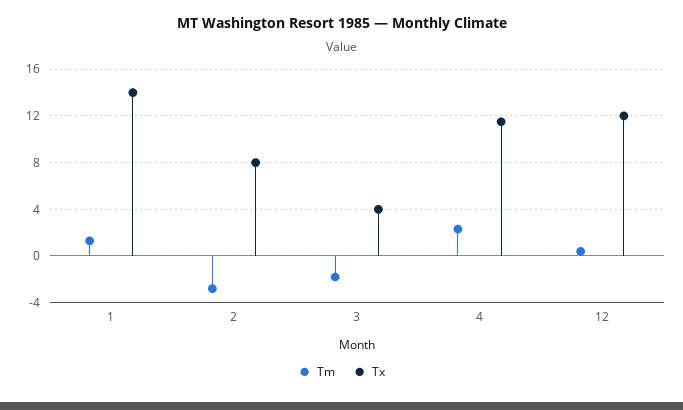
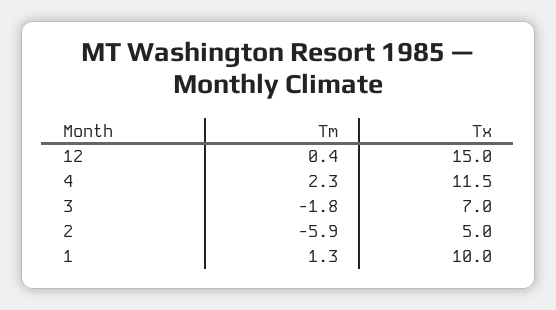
  {
    "Tm": {
      "1": 1.3,
-     "2": -3,
+     "2": -5.9,
      "3": -1.8,
      "4": 2.3,
      "12": 0.4
    },
    "Tx": {
-     "1": 14,
+     "1": 10,
-     "2": 8,
+     "2": 5,
-     "3": 4,
+     "3": 7,
      "4": 11.5,
-     "12": 12
+     "12": 15
    }
  }

